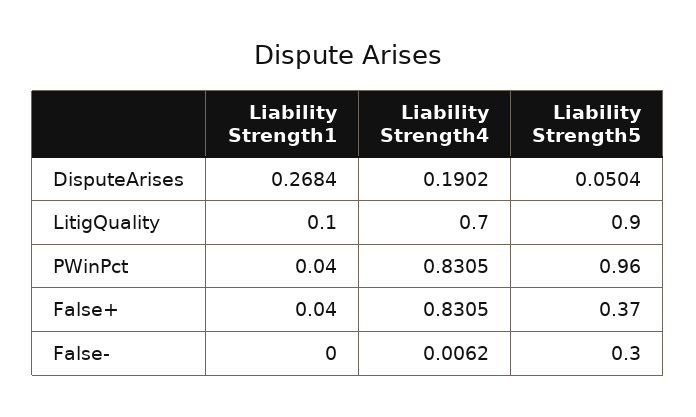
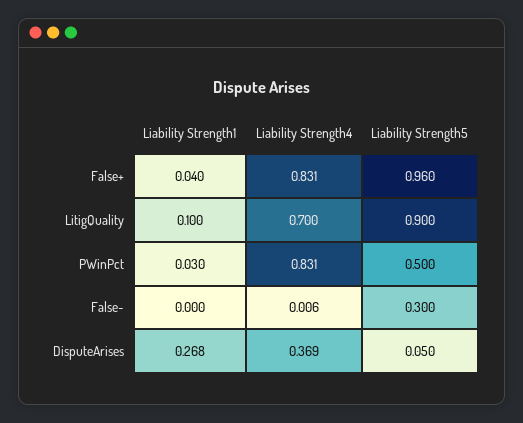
  {
    "Liability Strength1": {
      "DisputeArises": 0.2684,
      "LitigQuality": 0.1,
-     "PWinPct": 0.04,
+     "PWinPct": 0.03,
      "False+": 0.04,
      "False-": 0
    },
    "Liability Strength4": {
-     "DisputeArises": 0.1902,
+     "DisputeArises": 0.369,
      "LitigQuality": 0.7,
      "PWinPct": 0.8305,
      "False+": 0.8305,
      "False-": 0.0062
    },
    "Liability Strength5": {
      "DisputeArises": 0.0504,
      "LitigQuality": 0.9,
-     "PWinPct": 0.96,
+     "PWinPct": 0.5,
-     "False+": 0.37,
+     "False+": 0.96,
      "False-": 0.3
    }
  }

